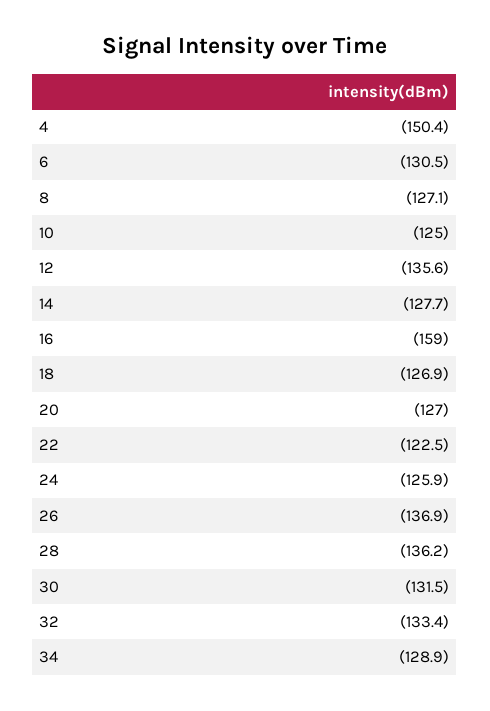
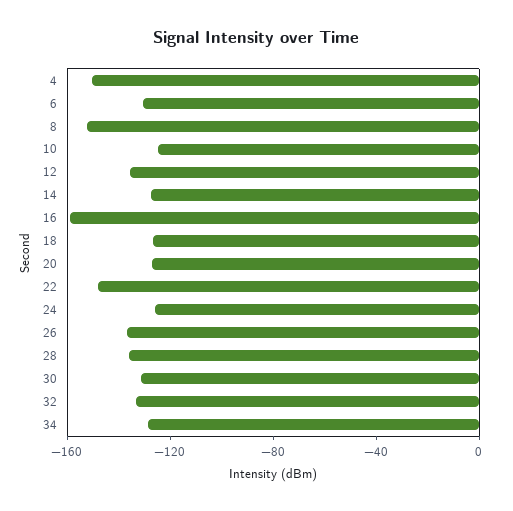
  {
    "4": -150.4,
    "6": -130.5,
-   "8": -127.1,
+   "8": -150,
    "10": -125,
    "12": -135.6,
    "14": -127.7,
    "16": -159,
    "18": -126.9,
    "20": -127,
-   "22": -122.5,
+   "22": -150,
    "24": -125.9,
    "26": -136.9,
    "28": -136.2,
    "30": -131.5,
    "32": -133.4,
    "34": -128.9
  }

